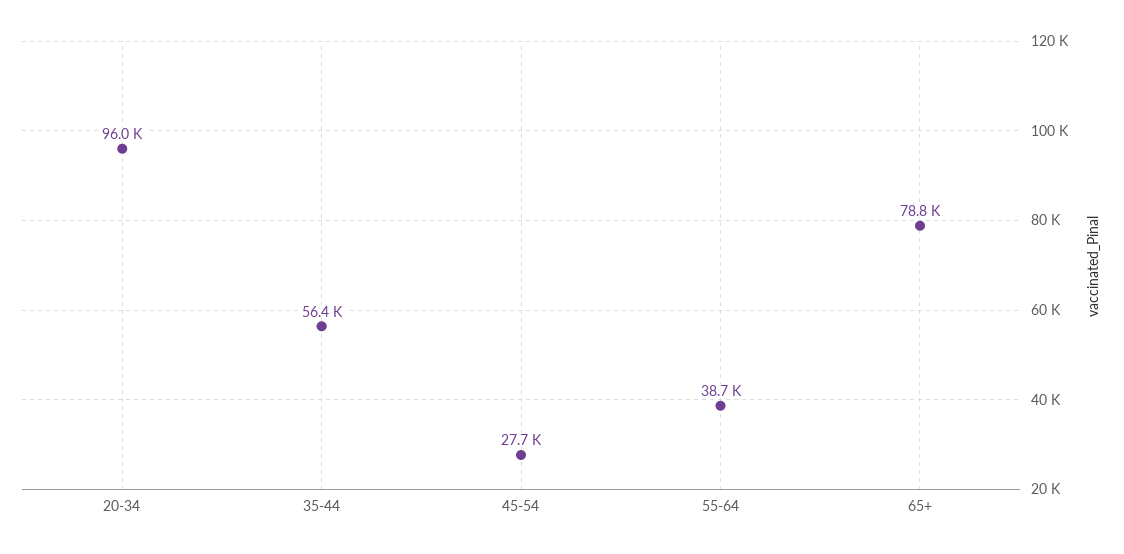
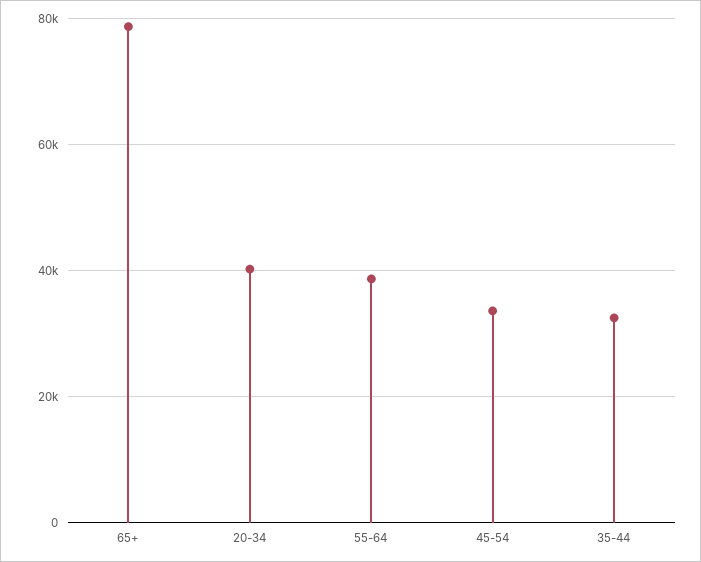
  {
-   "20-34": 96000,
+   "20-34": 40000,
-   "35-44": 56400,
+   "35-44": 32000,
-   "45-54": 27700,
+   "45-54": 34000,
    "55-64": 38700,
    "65+": 78800
  }

